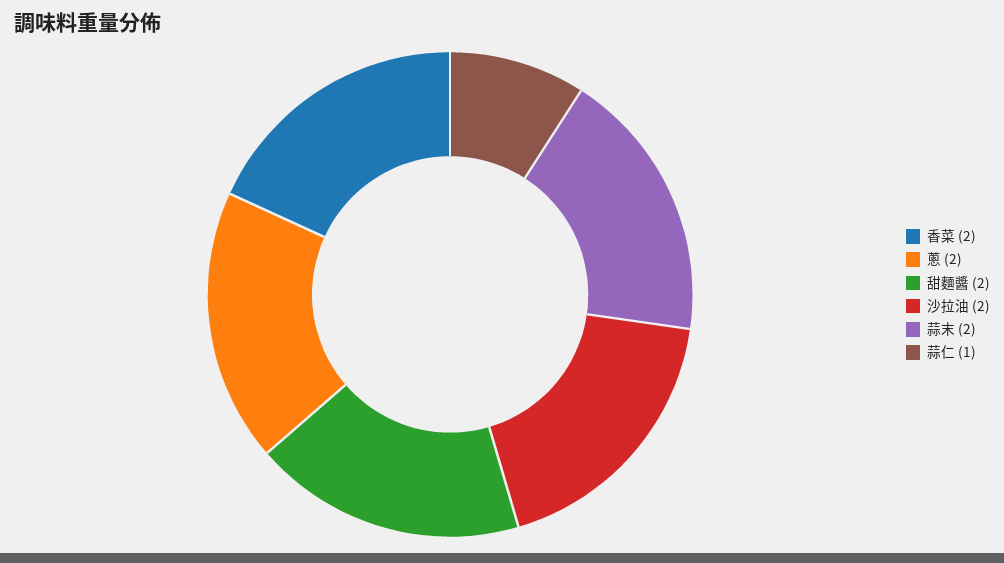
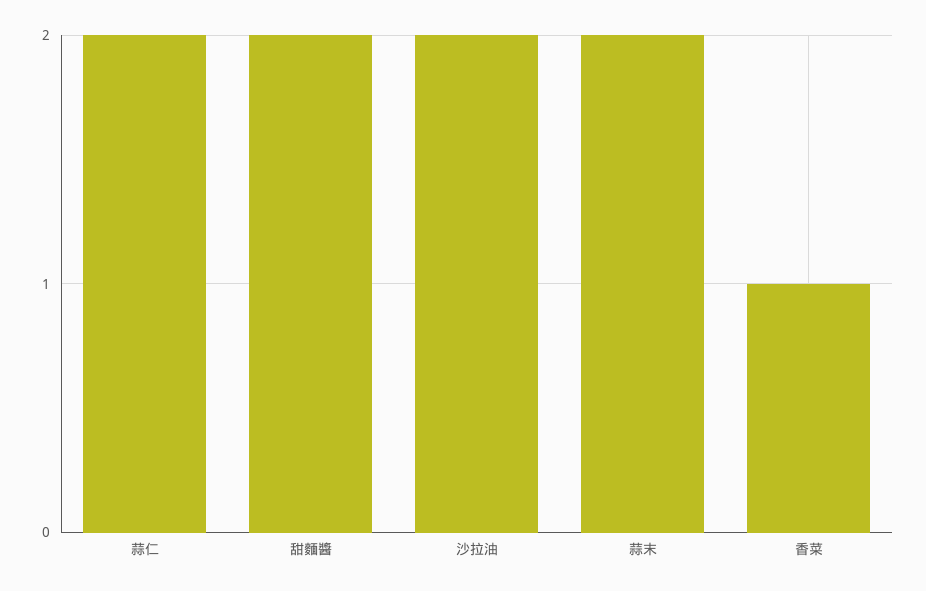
  {
-   "香菜": 2,
+   "香菜": 1,
-   "蔥": 2,
    "甜麵醬": 2,
    "沙拉油": 2,
    "蒜末": 2,
-   "蒜仁": 1
+   "蒜仁": 2
  }

